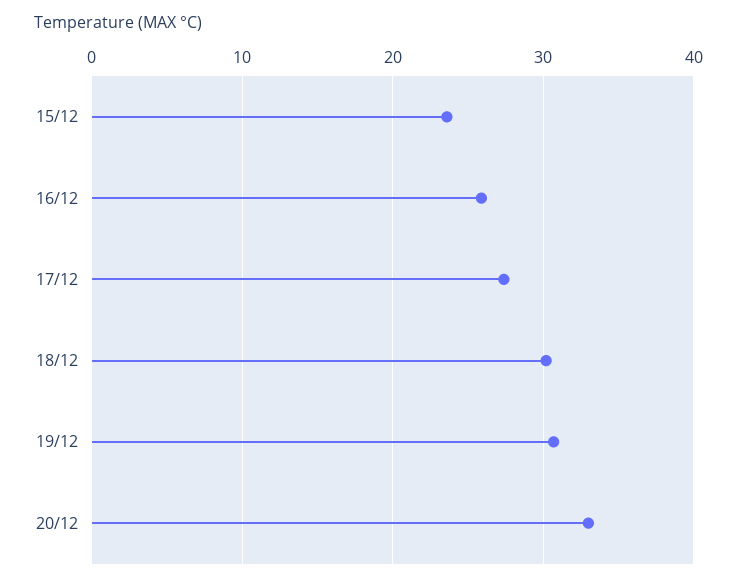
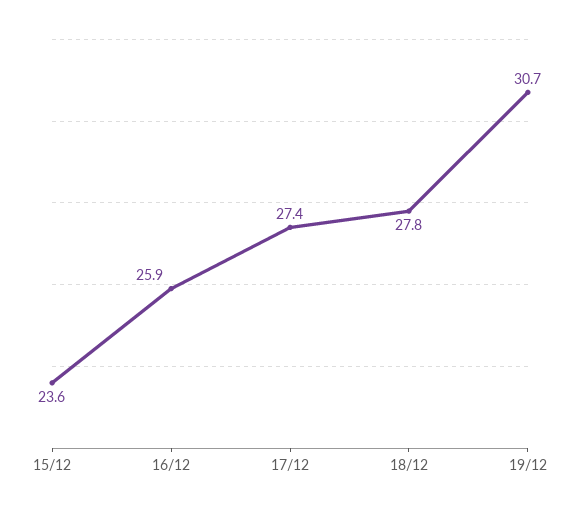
  {
    "15/12": 23.6,
    "16/12": 25.9,
    "17/12": 27.4,
-   "18/12": 30,
+   "18/12": 27.8,
-   "19/12": 30.7,
+   "19/12": 30.7
-   "20/12": 33
  }

